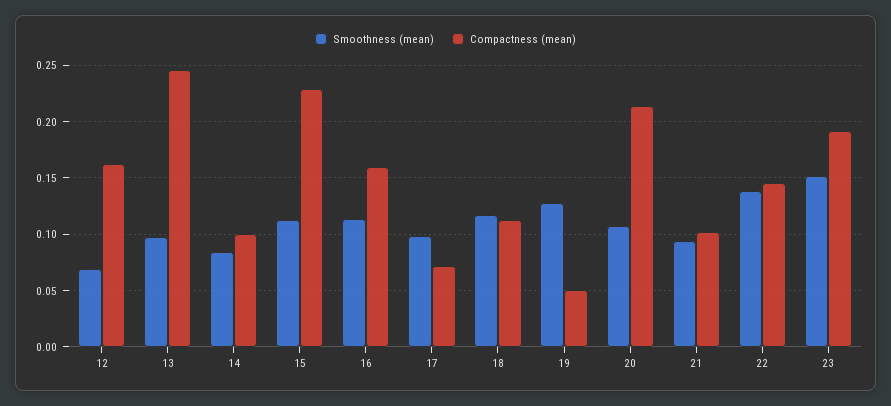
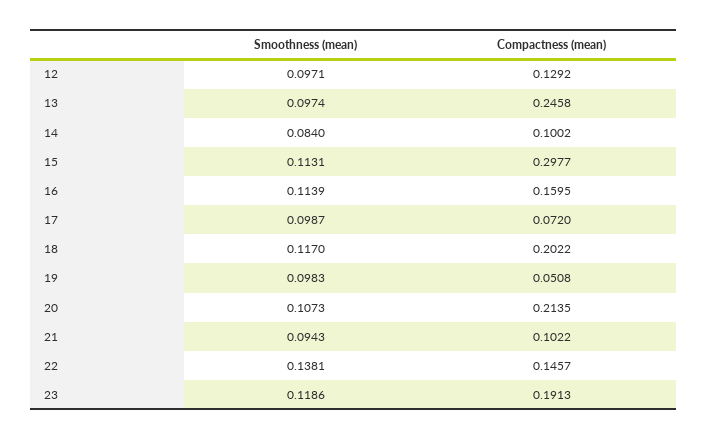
  {
    "Smoothness (mean)": {
-     "12": 0.07,
+     "12": 0.0971,
      "13": 0.0974,
      "14": 0.084,
      "15": 0.1131,
      "16": 0.1139,
      "17": 0.0987,
      "18": 0.117,
-     "19": 0.13,
+     "19": 0.0983,
      "20": 0.1073,
      "21": 0.0943,
      "22": 0.1381,
-     "23": 0.15
+     "23": 0.1186
    },
    "Compactness (mean)": {
-     "12": 0.16,
+     "12": 0.1292,
      "13": 0.2458,
      "14": 0.1002,
-     "15": 0.23,
+     "15": 0.2977,
      "16": 0.1595,
      "17": 0.072,
-     "18": 0.11,
+     "18": 0.2022,
      "19": 0.0508,
      "20": 0.2135,
      "21": 0.1022,
      "22": 0.1457,
      "23": 0.1913
    }
  }

